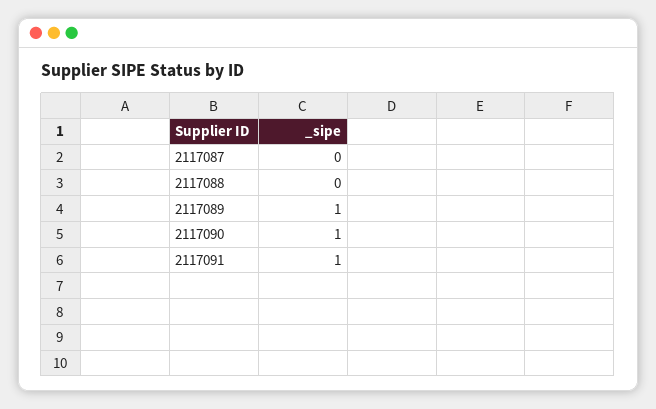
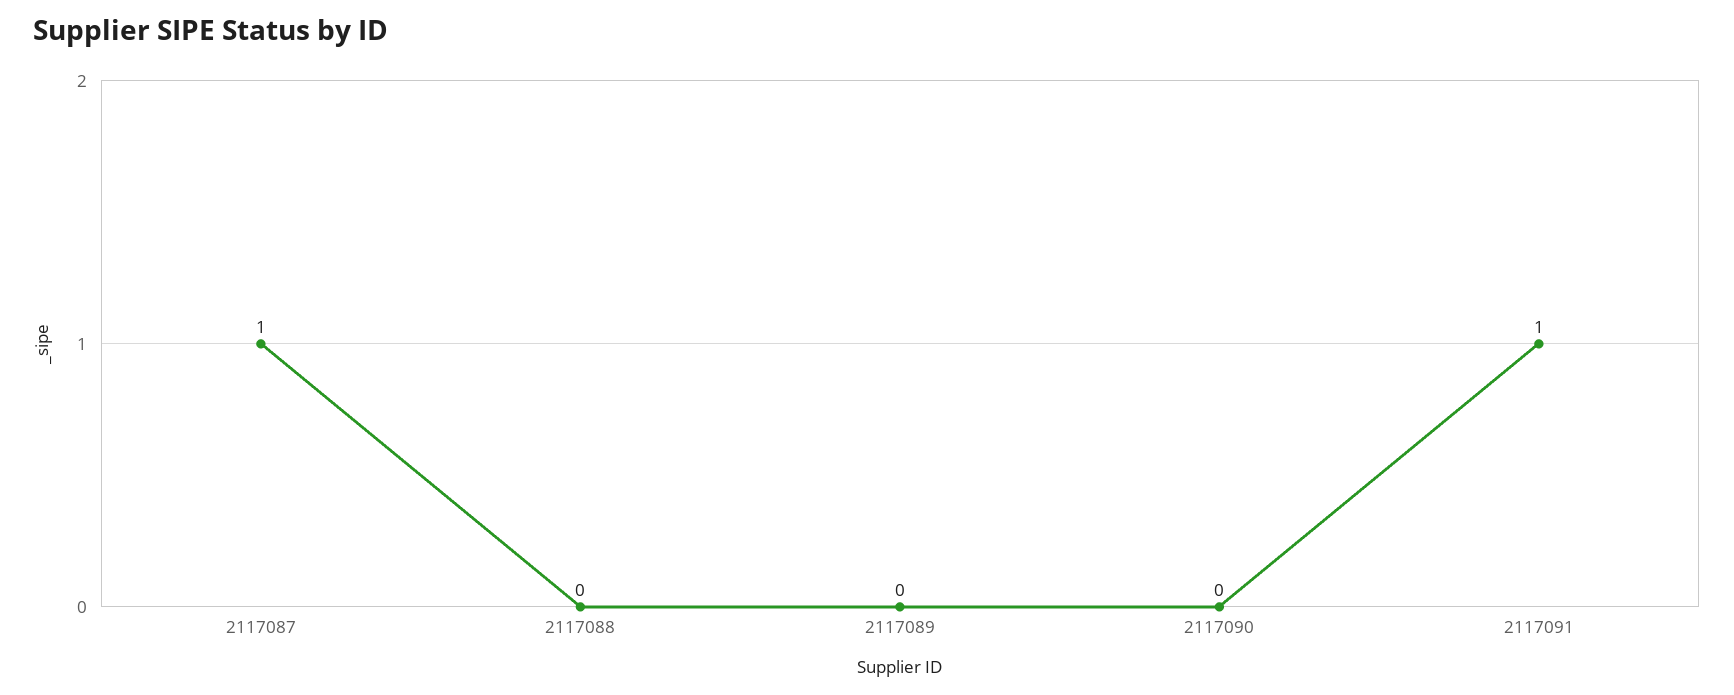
  {
-   "2117087": 0,
+   "2117087": 1,
    "2117088": 0,
-   "2117089": 1,
+   "2117089": 0,
-   "2117090": 1,
+   "2117090": 0,
    "2117091": 1
  }

